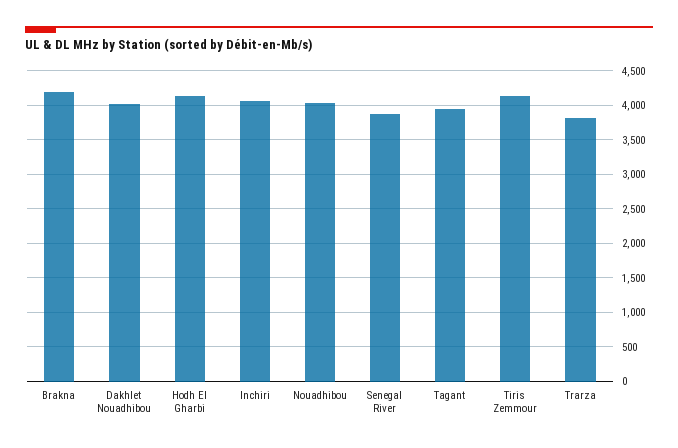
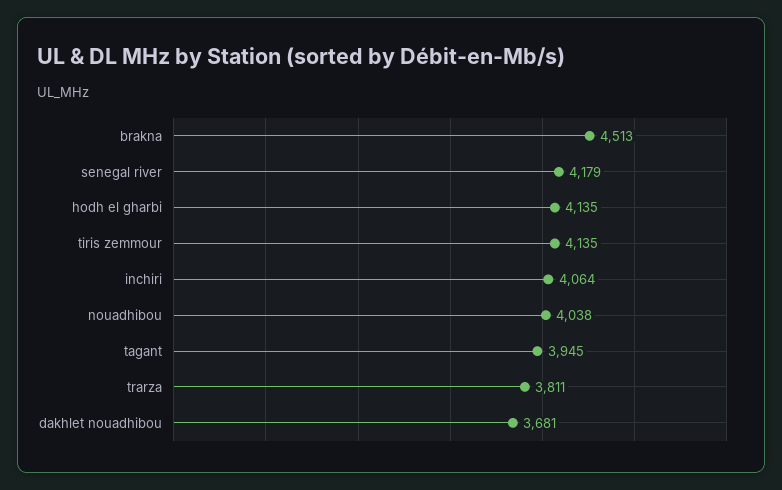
  {
-   "Brakna": 4200,
+   "Brakna": 4513,
-   "Dakhlet Nouadhibou": 4000,
+   "Dakhlet Nouadhibou": 3681,
    "Hodh El Gharbi": 4135,
    "Inchiri": 4064,
    "Nouadhibou": 4038,
-   "Senegal River": 3900,
+   "Senegal River": 4179,
    "Tagant": 3945,
    "Tiris Zemmour": 4135,
    "Trarza": 3811
  }

